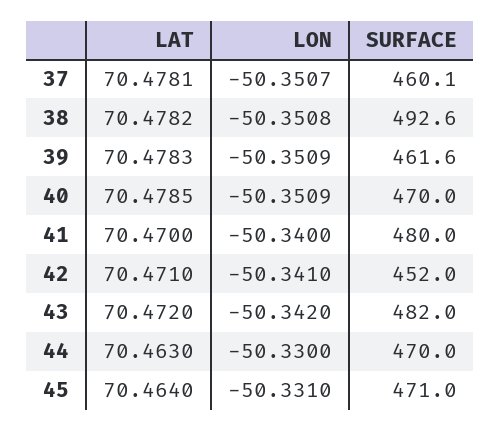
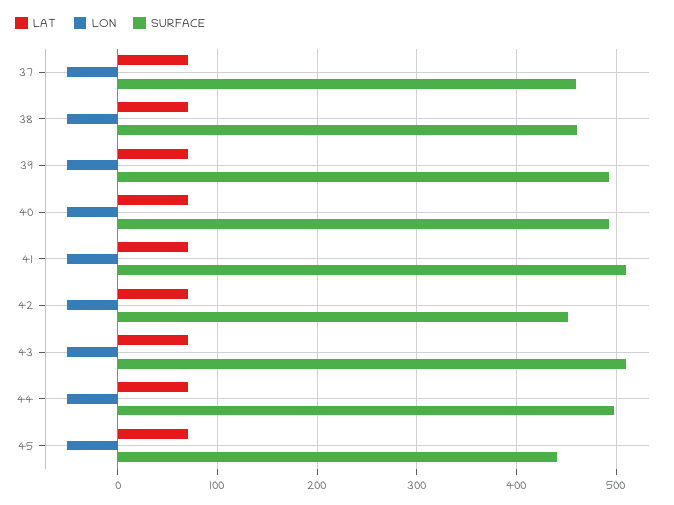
  {
    "LAT": {
      "37": 70.4781,
      "38": 70.4782,
      "39": 70.4783,
      "40": 70.4785,
      "41": 70.47,
      "42": 70.471,
      "43": 70.472,
      "44": 70.463,
      "45": 70.464
    },
    "LON": {
      "37": -50.3507,
      "38": -50.3508,
      "39": -50.3509,
      "40": -50.3509,
      "41": -50.34,
      "42": -50.341,
      "43": -50.342,
      "44": -50.33,
      "45": -50.331
    },
    "SURFACE": {
      "37": 460.1,
-     "38": 492.6,
+     "38": 460,
-     "39": 461.6,
+     "39": 490,
-     "40": 470,
+     "40": 490,
-     "41": 480,
+     "41": 510,
      "42": 452,
-     "43": 482,
+     "43": 510,
-     "44": 470,
+     "44": 500,
-     "45": 471
+     "45": 440
    }
  }

